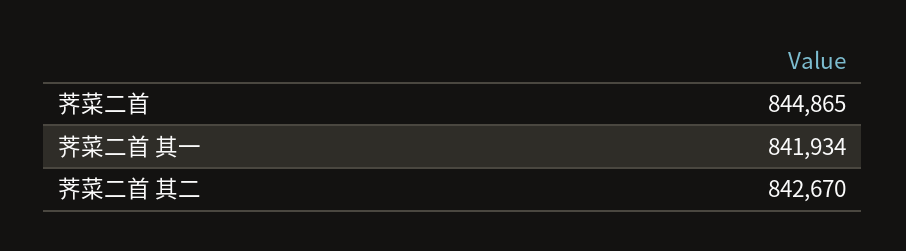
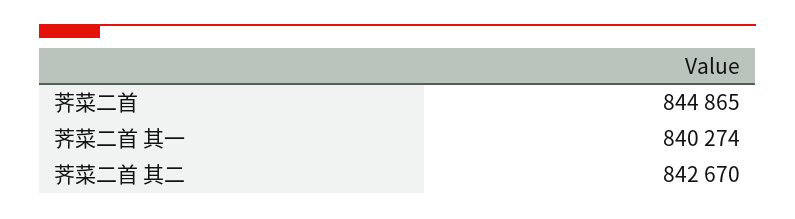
  {
    "荠菜二首": 844865,
-   "荠菜二首 其一": 841934,
+   "荠菜二首 其一": 840274,
    "荠菜二首 其二": 842670
  }

